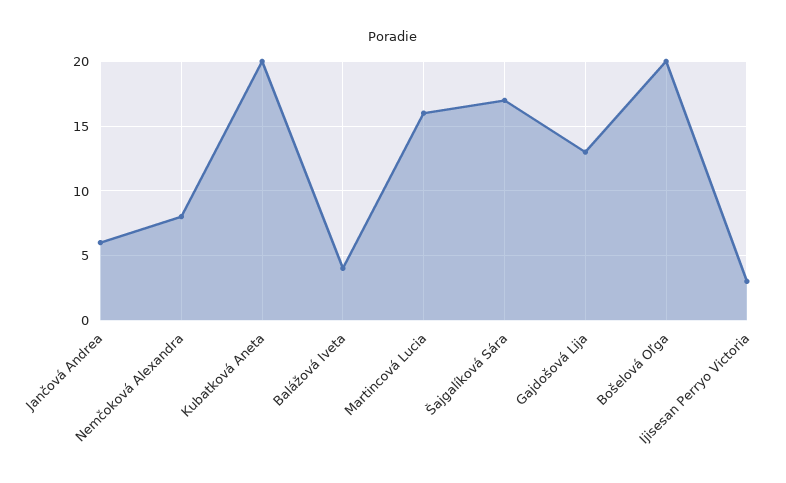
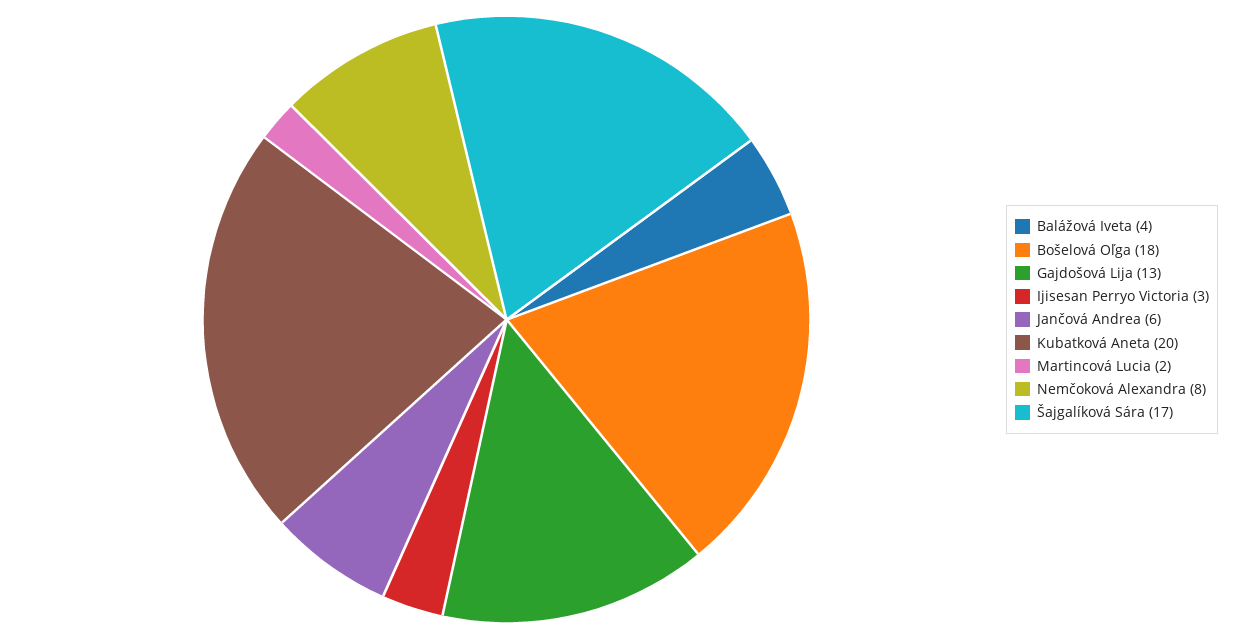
  {
    "Jančová Andrea": 6,
    "Nemčoková Alexandra": 8,
    "Kubatková Aneta": 20,
    "Balážová Iveta": 4,
-   "Martincová Lucia": 16,
+   "Martincová Lucia": 2,
    "Šajgalíková Sára": 17,
    "Gajdošová Lija": 13,
-   "Bošelová Oľga": 20,
+   "Bošelová Oľga": 18,
    "Ijisesan Perryo Victoria": 3
  }

